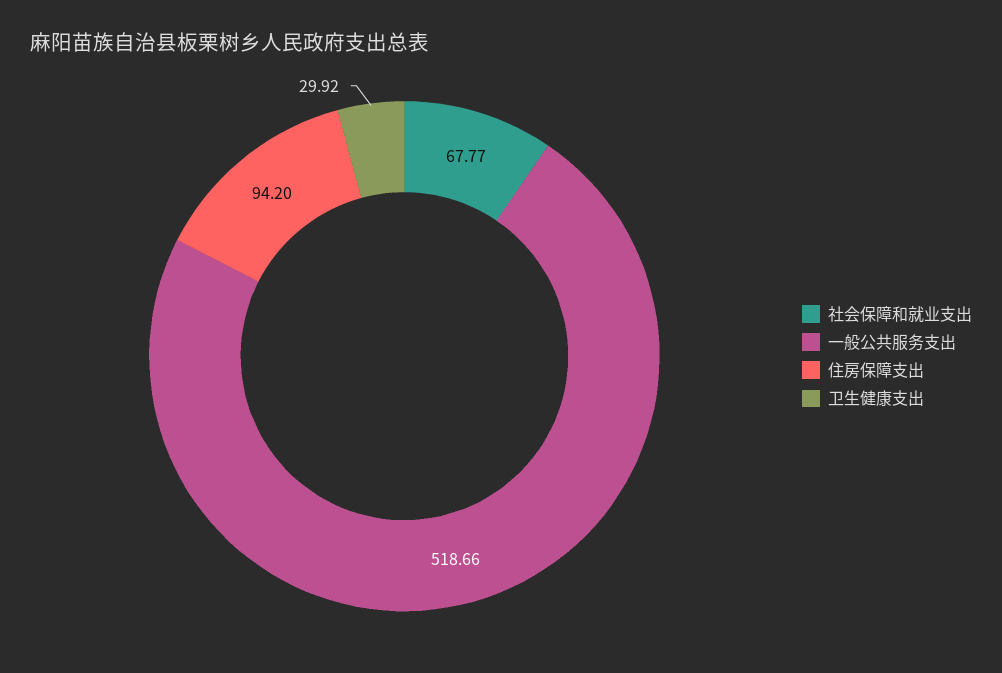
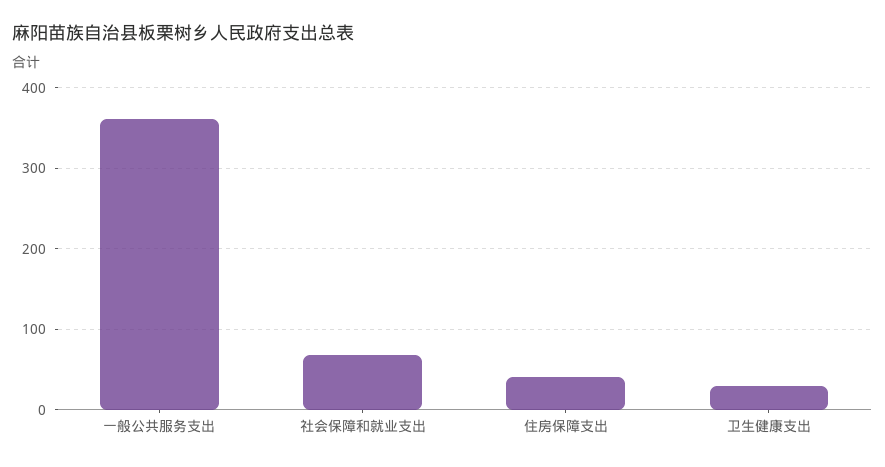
  {
    "社会保障和就业支出": 67.77,
-   "一般公共服务支出": 518.66,
+   "一般公共服务支出": 360,
-   "住房保障支出": 94.2,
+   "住房保障支出": 40,
    "卫生健康支出": 29.92
  }

